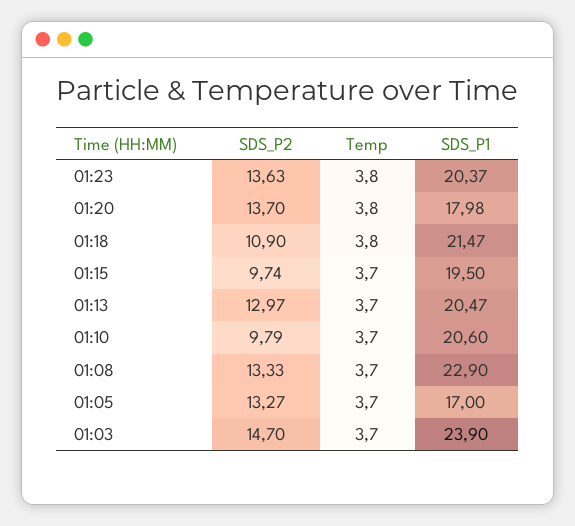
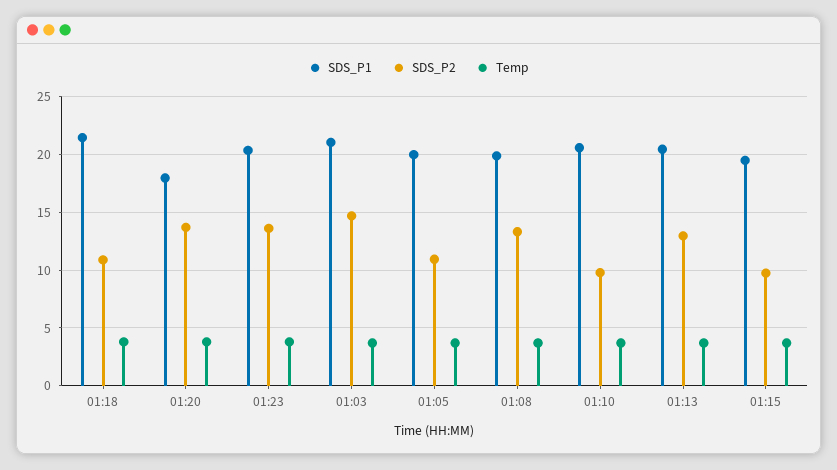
  {
    "SDS_P2": {
      "01:23": 13.63,
      "01:20": 13.7,
      "01:18": 10.9,
      "01:15": 9.74,
      "01:13": 12.97,
      "01:10": 9.79,
      "01:08": 13.33,
-     "01:05": 13.27,
+     "01:05": 11,
      "01:03": 14.7
    },
    "Temp": {
      "01:23": 3.8,
      "01:20": 3.8,
      "01:18": 3.8,
      "01:15": 3.7,
      "01:13": 3.7,
      "01:10": 3.7,
      "01:08": 3.7,
      "01:05": 3.7,
      "01:03": 3.7
    },
    "SDS_P1": {
      "01:23": 20.37,
      "01:20": 17.98,
      "01:18": 21.47,
      "01:15": 19.5,
      "01:13": 20.47,
      "01:10": 20.6,
-     "01:08": 22.9,
+     "01:08": 20,
-     "01:05": 17,
+     "01:05": 20,
-     "01:03": 23.9
+     "01:03": 21
    }
  }

